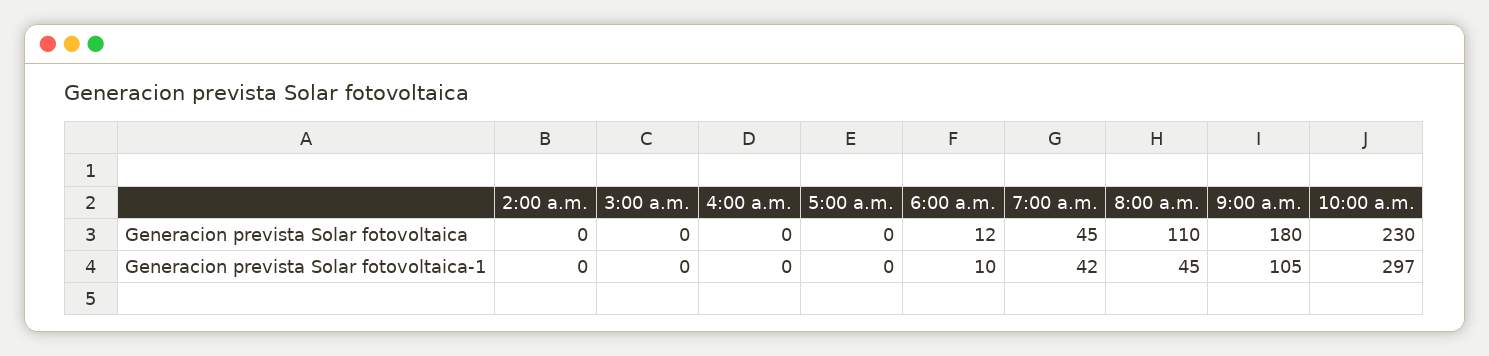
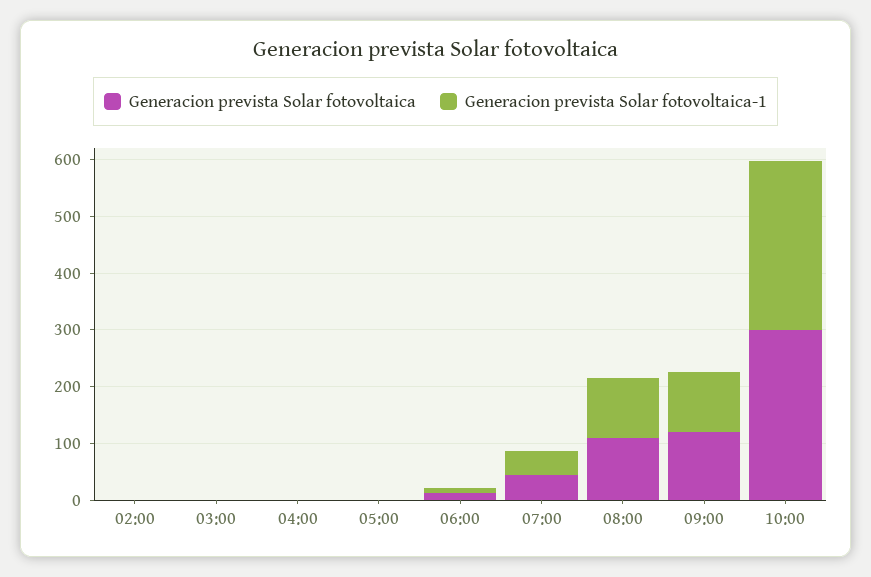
  {
    "Generacion prevista Solar fotovoltaica": {
      "2:00 a.m.": 0,
      "3:00 a.m.": 0,
      "4:00 a.m.": 0,
      "5:00 a.m.": 0,
      "6:00 a.m.": 12,
      "7:00 a.m.": 45,
      "8:00 a.m.": 110,
-     "9:00 a.m.": 180,
+     "9:00 a.m.": 120,
-     "10:00 a.m.": 230
+     "10:00 a.m.": 300
    },
    "Generacion prevista Solar fotovoltaica-1": {
      "2:00 a.m.": 0,
      "3:00 a.m.": 0,
      "4:00 a.m.": 0,
      "5:00 a.m.": 0,
      "6:00 a.m.": 10,
      "7:00 a.m.": 42,
-     "8:00 a.m.": 45,
+     "8:00 a.m.": 100,
      "9:00 a.m.": 105,
      "10:00 a.m.": 297
    }
  }

